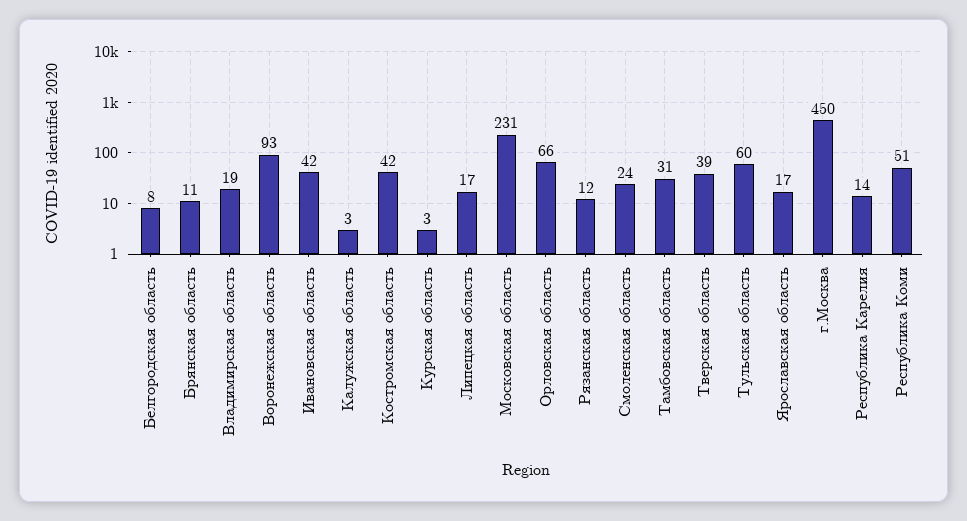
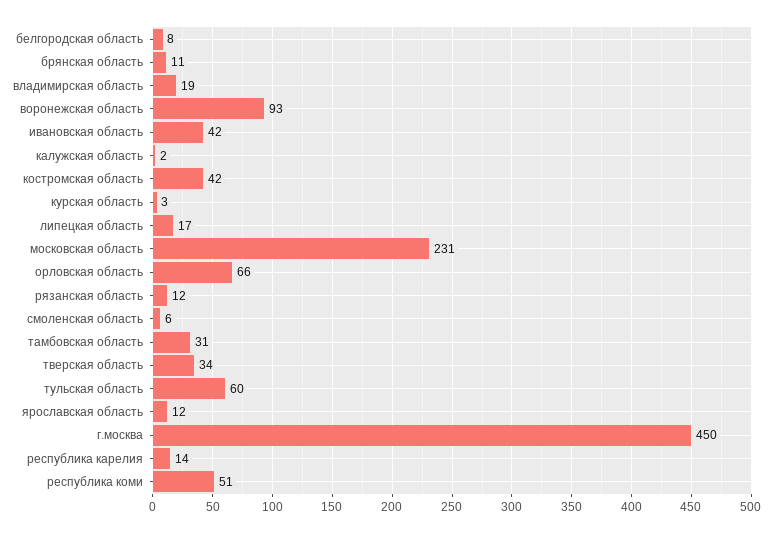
  {
    "Белгородская область": 8,
    "Брянская область": 11,
    "Владимирская область": 19,
    "Воронежская область": 93,
    "Ивановская область": 42,
-   "Калужская область": 3,
+   "Калужская область": 2,
    "Костромская область": 42,
    "Курская область": 3,
    "Липецкая область": 17,
    "Московская область": 231,
    "Орловская область": 66,
    "Рязанская область": 12,
-   "Смоленская область": 24,
+   "Смоленская область": 6,
    "Тамбовская область": 31,
-   "Тверская область": 39,
+   "Тверская область": 34,
    "Тульская область": 60,
-   "Ярославская область": 17,
+   "Ярославская область": 12,
    "г.Москва": 450,
    "Республика Карелия": 14,
    "Республика Коми": 51
  }

